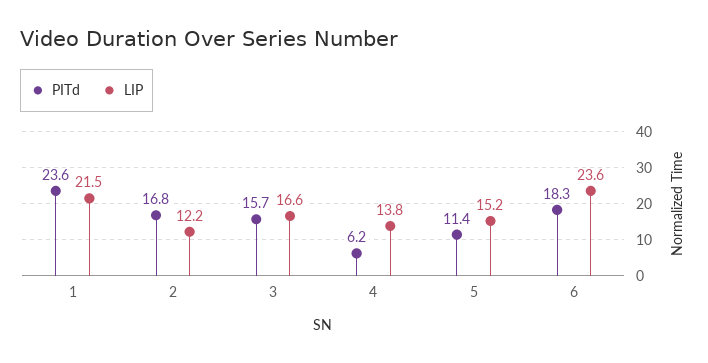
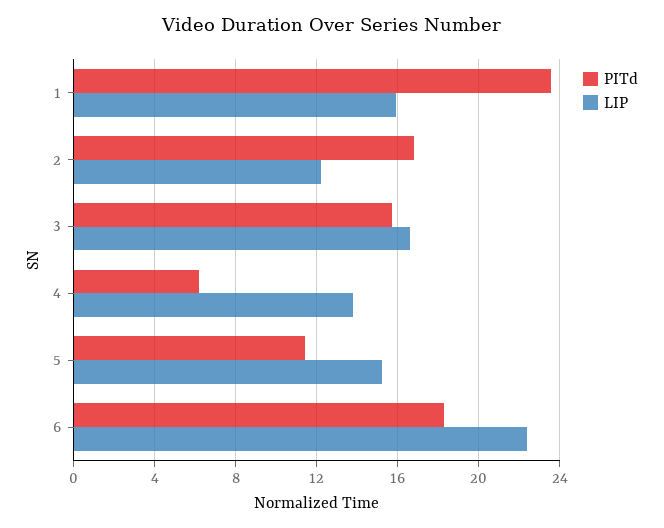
  {
    "PITd": {
      "1": 23.6,
      "2": 16.8,
      "3": 15.7,
      "4": 6.2,
      "5": 11.4,
      "6": 18.3
    },
    "LIP": {
-     "1": 21.5,
+     "1": 16,
      "2": 12.2,
      "3": 16.6,
      "4": 13.8,
      "5": 15.2,
-     "6": 23.6
+     "6": 22.5
    }
  }

